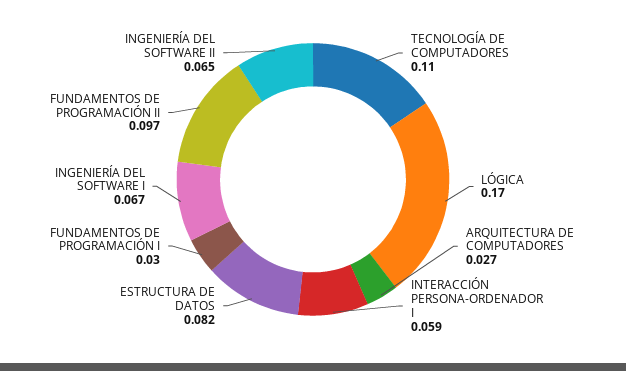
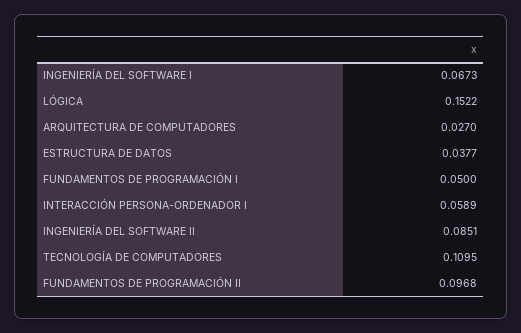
  {
    "TECNOLOGÍA DE COMPUTADORES": 0.1095,
-   "LÓGICA": 0.17,
+   "LÓGICA": 0.1522,
    "ARQUITECTURA DE COMPUTADORES": 0.027,
    "INTERACCIÓN PERSONA-ORDENADOR I": 0.0589,
-   "ESTRUCTURA DE DATOS": 0.082,
+   "ESTRUCTURA DE DATOS": 0.0377,
-   "FUNDAMENTOS DE PROGRAMACIÓN I": 0.03,
+   "FUNDAMENTOS DE PROGRAMACIÓN I": 0.05,
    "INGENIERÍA DEL SOFTWARE I": 0.0673,
    "FUNDAMENTOS DE PROGRAMACIÓN II": 0.0968,
-   "INGENIERÍA DEL SOFTWARE II": 0.065
+   "INGENIERÍA DEL SOFTWARE II": 0.0851
  }

